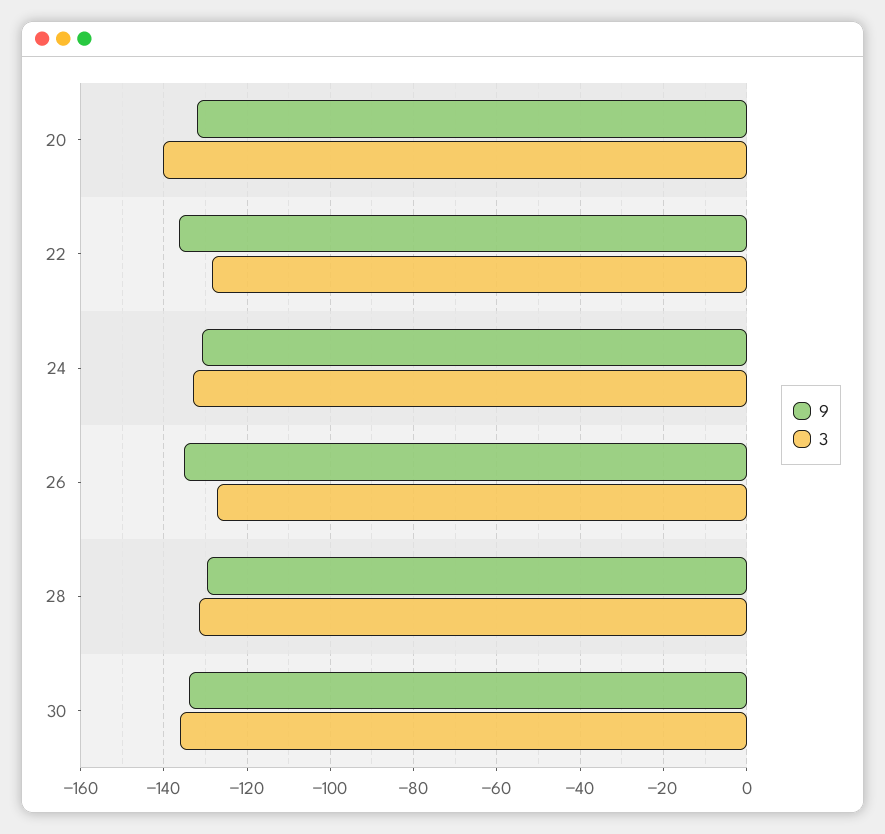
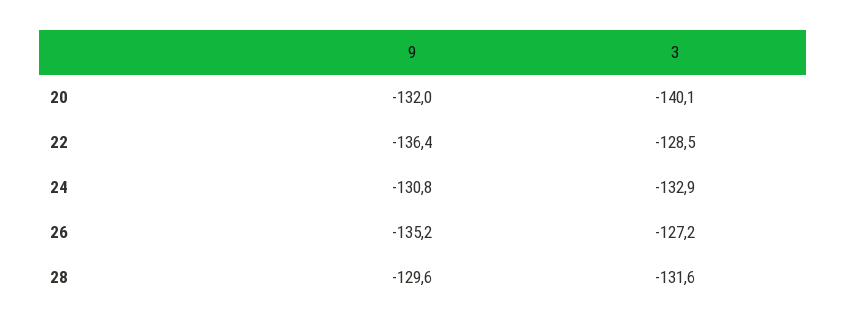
  {
    "9": {
      "20": -132,
      "22": -136.4,
      "24": -130.8,
      "26": -135.2,
-     "28": -129.6,
+     "28": -129.6
-     "30": -134
    },
    "3": {
      "20": -140.1,
      "22": -128.5,
      "24": -132.9,
      "26": -127.2,
-     "28": -131.6,
+     "28": -131.6
-     "30": -136
    }
  }

